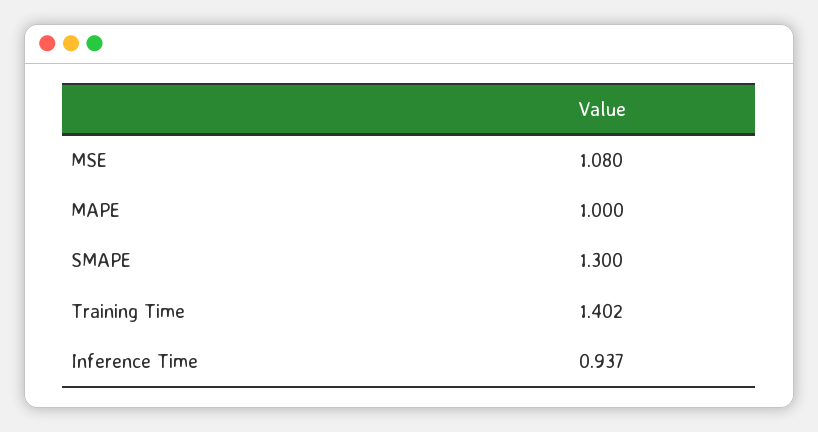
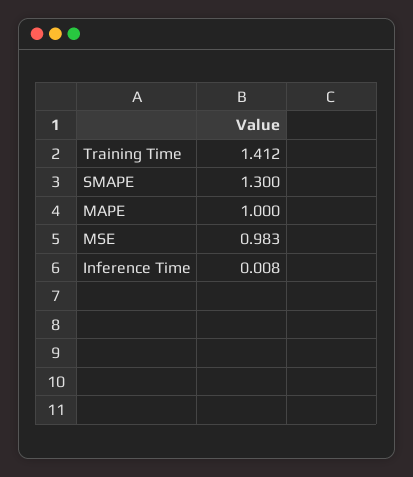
  {
-   "MSE": 1.08,
+   "MSE": 0.983,
    "MAPE": 1,
    "SMAPE": 1.3,
-   "Training Time": 1.402,
+   "Training Time": 1.412,
-   "Inference Time": 0.937
+   "Inference Time": 0.008
  }

